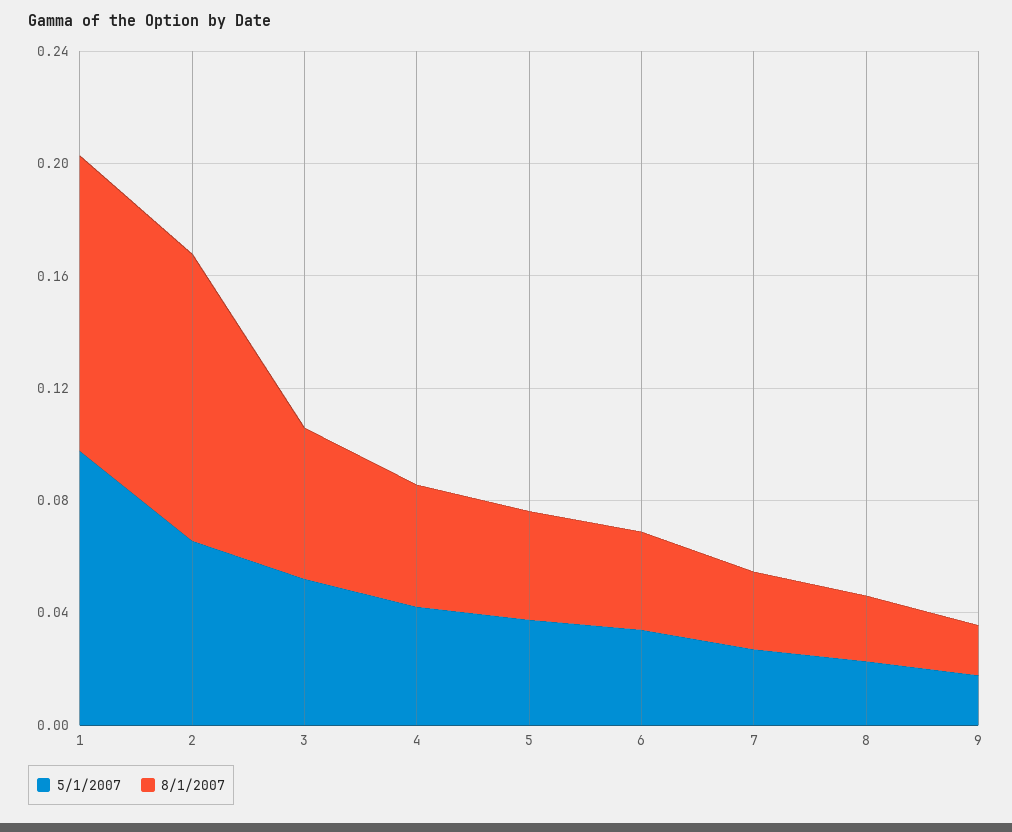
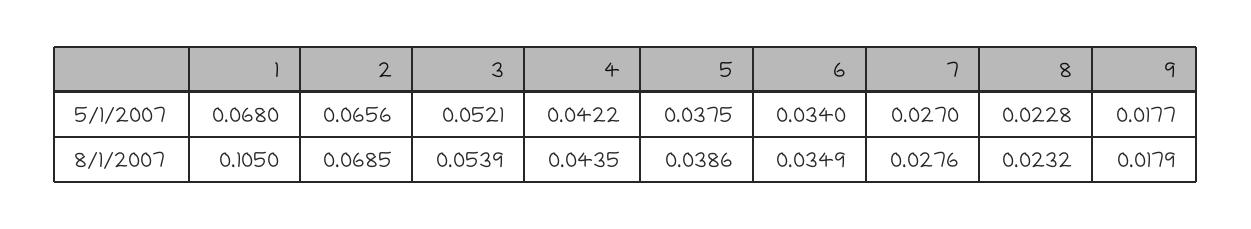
  {
    "5/1/2007": {
-     "1": 0.1,
+     "1": 0.068,
      "2": 0.0656,
      "3": 0.0521,
      "4": 0.0422,
      "5": 0.0375,
      "6": 0.034,
      "7": 0.027,
      "8": 0.0228,
      "9": 0.0177
    },
    "8/1/2007": {
      "1": 0.105,
-     "2": 0.1,
+     "2": 0.0685,
      "3": 0.0539,
      "4": 0.0435,
      "5": 0.0386,
      "6": 0.0349,
      "7": 0.0276,
      "8": 0.0232,
      "9": 0.0179
    }
  }

